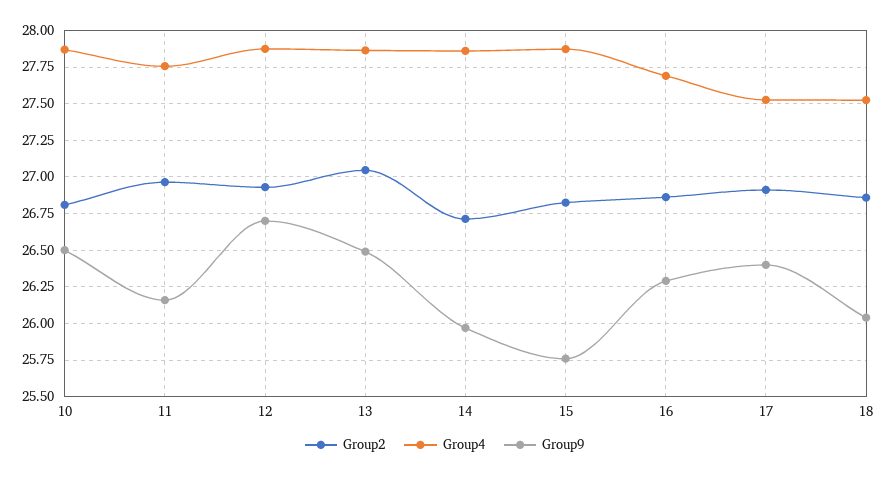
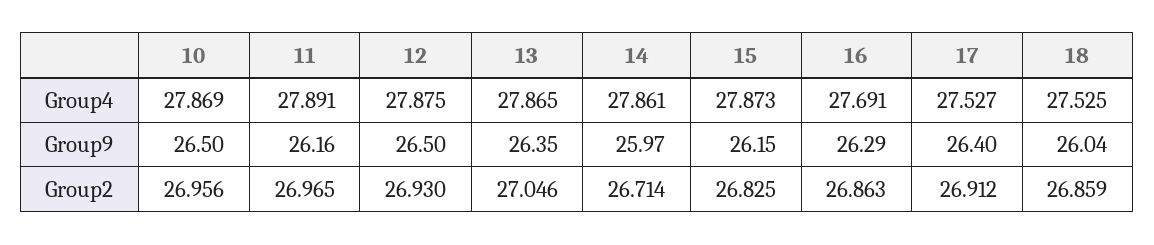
  {
    "Group2": {
-     "10": 26.8,
+     "10": 26.956,
      "11": 26.965,
      "12": 26.93,
      "13": 27.046,
      "14": 26.714,
      "15": 26.825,
      "16": 26.863,
      "17": 26.912,
      "18": 26.859
    },
    "Group4": {
      "10": 27.869,
-     "11": 27.75,
+     "11": 27.891,
      "12": 27.875,
      "13": 27.865,
      "14": 27.861,
      "15": 27.873,
      "16": 27.691,
      "17": 27.527,
      "18": 27.525
    },
    "Group9": {
      "10": 26.5,
      "11": 26.16,
-     "12": 26.7,
+     "12": 26.5,
-     "13": 26.5,
+     "13": 26.35,
      "14": 25.97,
-     "15": 25.75,
+     "15": 26.15,
      "16": 26.29,
      "17": 26.4,
      "18": 26.04
    }
  }

